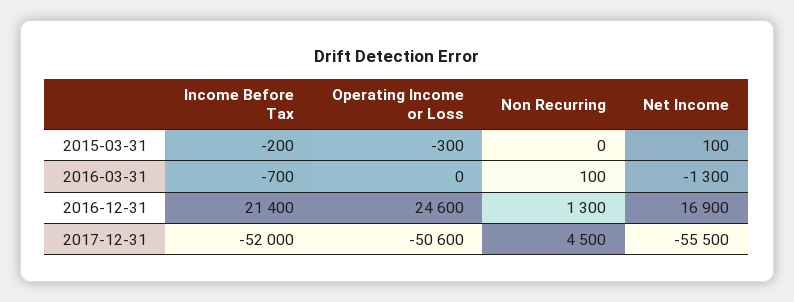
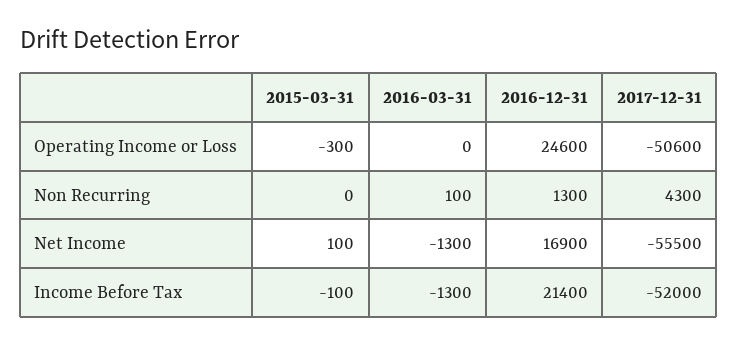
  {
    "Income Before Tax": {
-     "2015-03-31": -200,
+     "2015-03-31": -100,
-     "2016-03-31": -700,
+     "2016-03-31": -1300,
      "2016-12-31": 21400,
      "2017-12-31": -52000
    },
    "Operating Income or Loss": {
      "2015-03-31": -300,
      "2016-03-31": 0,
      "2016-12-31": 24600,
      "2017-12-31": -50600
    },
    "Non Recurring": {
      "2015-03-31": 0,
      "2016-03-31": 100,
      "2016-12-31": 1300,
-     "2017-12-31": 4500
+     "2017-12-31": 4300
    },
    "Net Income": {
      "2015-03-31": 100,
      "2016-03-31": -1300,
      "2016-12-31": 16900,
      "2017-12-31": -55500
    }
  }

